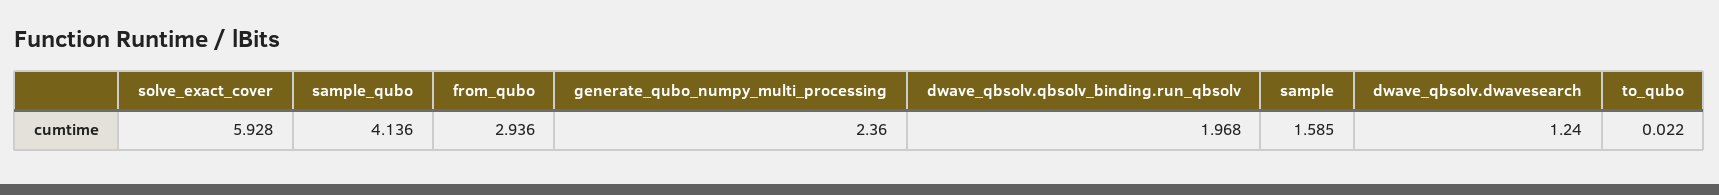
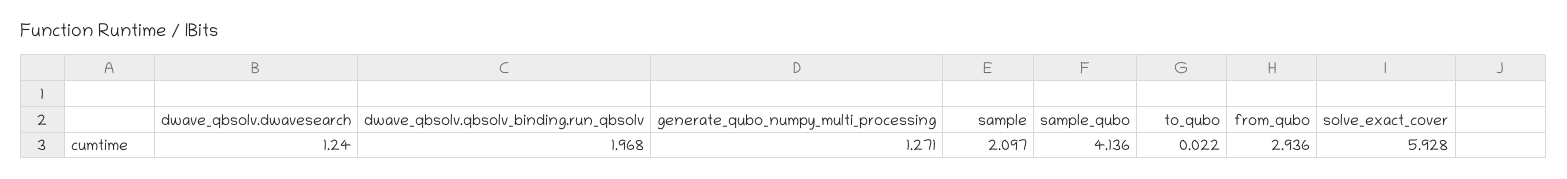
  {
    "solve_exact_cover": 5.928,
    "sample_qubo": 4.136,
    "from_qubo": 2.936,
-   "generate_qubo_numpy_multi_processing": 2.36,
+   "generate_qubo_numpy_multi_processing": 1.271,
    "dwave_qbsolv.qbsolv_binding.run_qbsolv": 1.968,
-   "sample": 1.585,
+   "sample": 2.097,
    "dwave_qbsolv.dwavesearch": 1.24,
    "to_qubo": 0.022
  }

